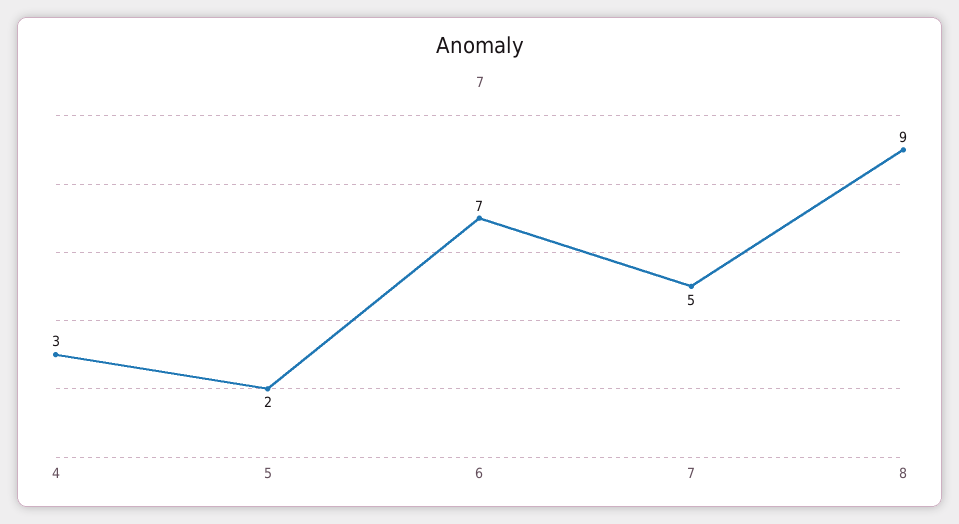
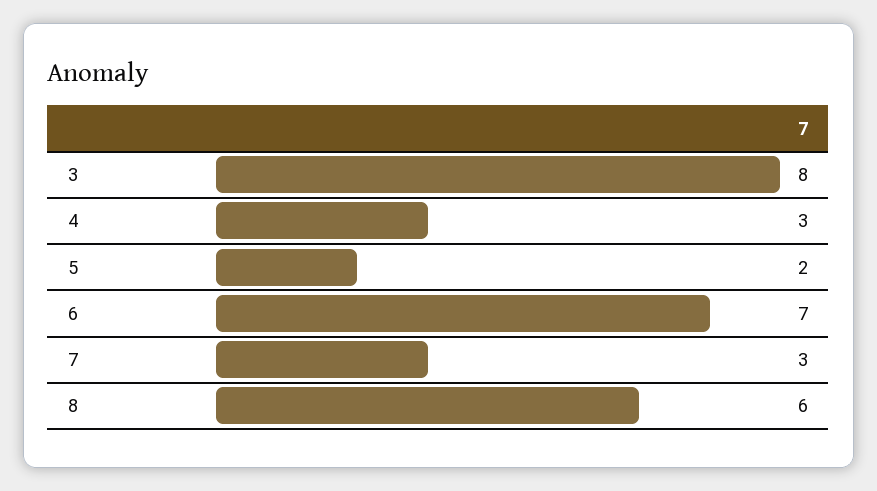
  {
    "4": 3,
    "5": 2,
    "6": 7,
-   "7": 5,
+   "7": 3,
-   "8": 9
+   "8": 6,
+   "3": 8
  }

